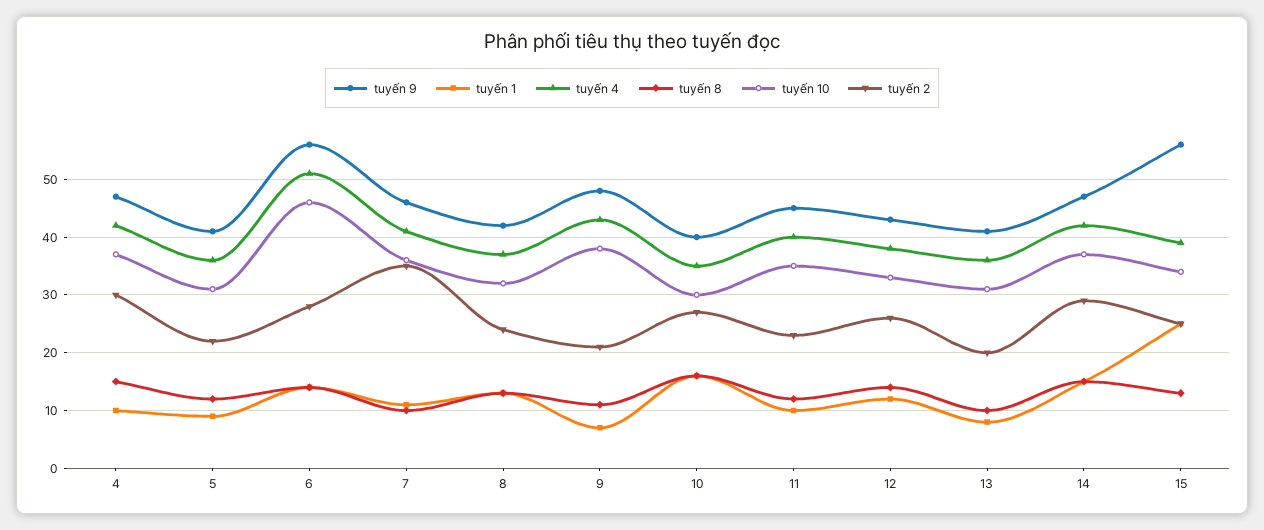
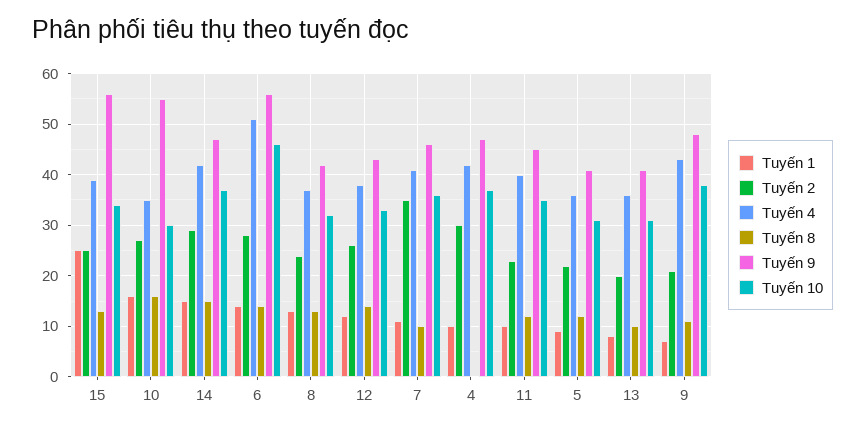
  {
    "tuyến 9": {
      "4": 45,
      "5": 40,
      "6": 55,
      "7": 45,
      "8": 40,
      "9": 50,
-     "10": 40,
+     "10": 55,
      "11": 45,
      "12": 45,
      "13": 40,
      "14": 45,
      "15": 55
    },
    "tuyến 1": {
      "4": 10,
      "5": 10,
      "6": 15,
      "7": 10,
      "8": 15,
      "9": 5,
      "10": 15,
      "11": 10,
      "12": 10,
      "13": 10,
      "14": 15,
      "15": 25
    },
    "tuyến 4": {
      "4": 40,
      "5": 35,
      "6": 50,
      "7": 40,
      "8": 35,
      "9": 45,
      "10": 35,
      "11": 40,
      "12": 40,
      "13": 35,
      "14": 40,
      "15": 40
    },
    "tuyến 8": {
-     "4": 15,
+     "4": 0,
      "5": 10,
      "6": 15,
      "7": 10,
      "8": 15,
      "9": 10,
      "10": 15,
      "11": 10,
      "12": 15,
      "13": 10,
      "14": 15,
      "15": 15
    },
    "tuyến 10": {
      "4": 35,
      "5": 30,
      "6": 45,
      "7": 35,
      "8": 30,
      "9": 40,
      "10": 30,
      "11": 35,
      "12": 35,
      "13": 30,
      "14": 35,
      "15": 35
    },
    "tuyến 2": {
      "4": 30,
      "5": 20,
      "6": 30,
      "7": 35,
      "8": 25,
      "9": 20,
      "10": 25,
      "11": 25,
      "12": 25,
      "13": 20,
      "14": 30,
      "15": 25
    }
  }

